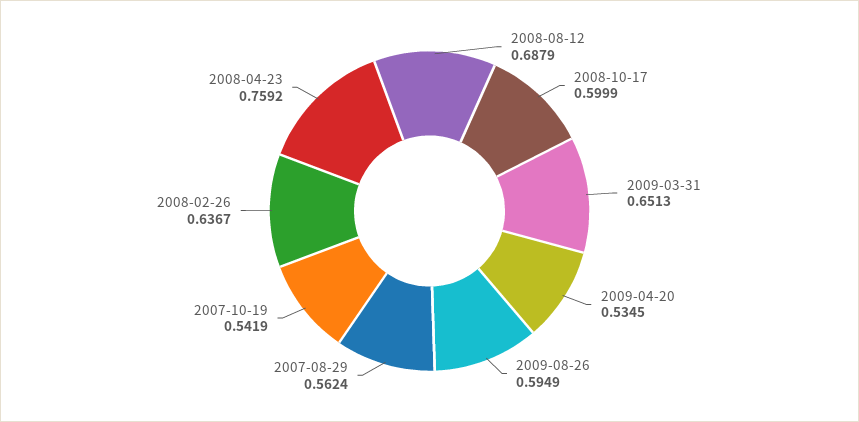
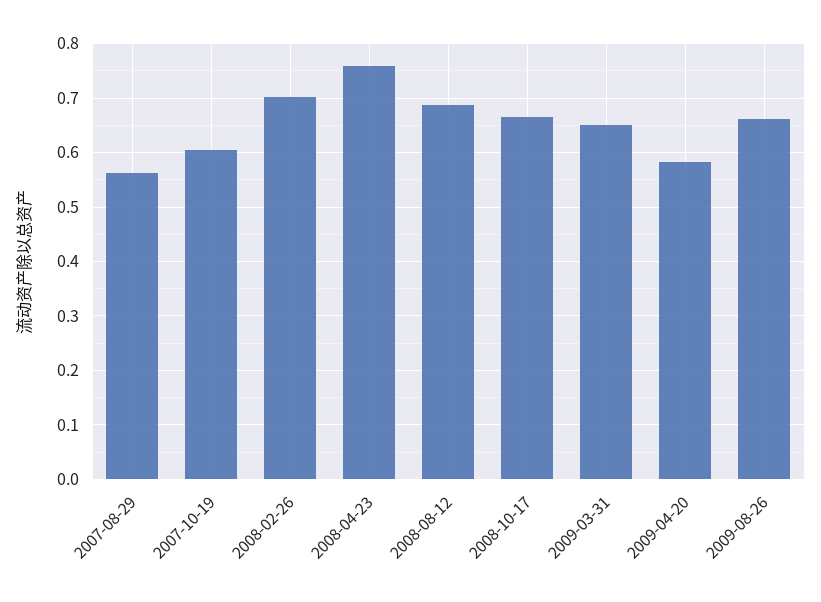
  {
    "2008-08-12": 0.6879,
-   "2008-10-17": 0.5999,
+   "2008-10-17": 0.66,
    "2009-03-31": 0.6513,
-   "2009-04-20": 0.5345,
+   "2009-04-20": 0.58,
-   "2009-08-26": 0.5949,
+   "2009-08-26": 0.66,
    "2007-08-29": 0.5624,
-   "2007-10-19": 0.5419,
+   "2007-10-19": 0.6,
-   "2008-02-26": 0.6367,
+   "2008-02-26": 0.7,
    "2008-04-23": 0.7592
  }

